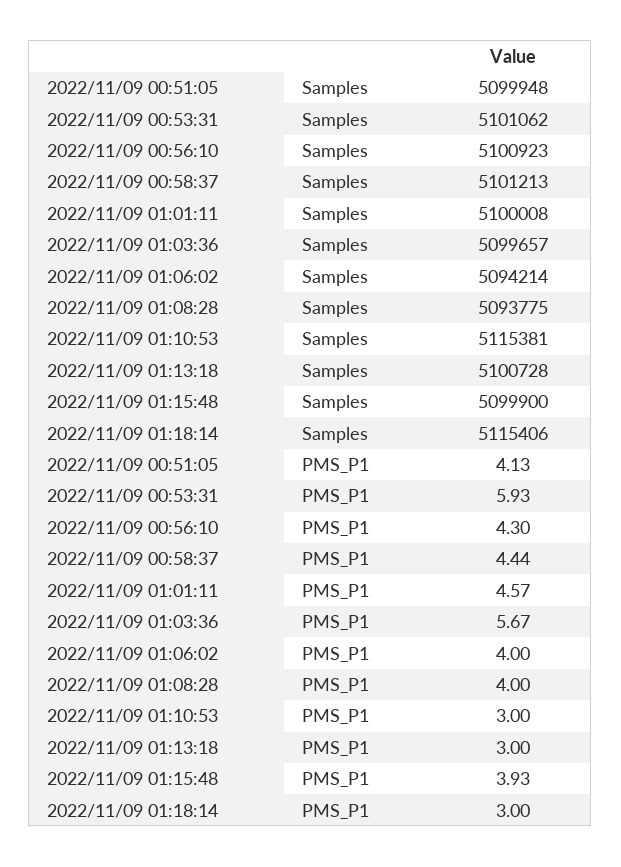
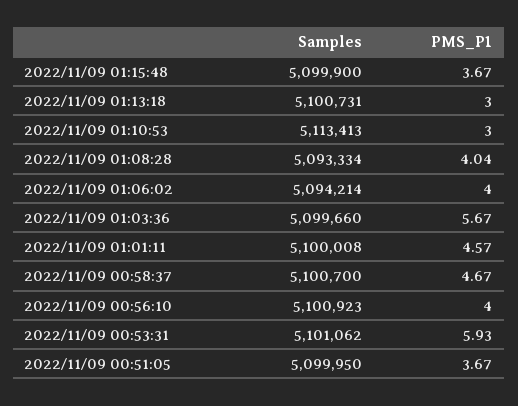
  {
    "2022/11/09 00:51:05": {
-     "Samples": 5099948,
+     "Samples": 5099950,
-     "PMS_P1": 4.13
+     "PMS_P1": 3.67
    },
    "2022/11/09 00:53:31": {
      "Samples": 5101062,
      "PMS_P1": 5.93
    },
    "2022/11/09 00:56:10": {
      "Samples": 5100923,
-     "PMS_P1": 4.3
+     "PMS_P1": 4
    },
    "2022/11/09 00:58:37": {
-     "Samples": 5101213,
+     "Samples": 5100700,
-     "PMS_P1": 4.44
+     "PMS_P1": 4.67
    },
    "2022/11/09 01:01:11": {
      "Samples": 5100008,
      "PMS_P1": 4.57
    },
    "2022/11/09 01:03:36": {
-     "Samples": 5099657,
+     "Samples": 5099660,
      "PMS_P1": 5.67
    },
    "2022/11/09 01:06:02": {
      "Samples": 5094214,
      "PMS_P1": 4
    },
    "2022/11/09 01:08:28": {
-     "Samples": 5093775,
+     "Samples": 5093334,
-     "PMS_P1": 4
+     "PMS_P1": 4.04
    },
    "2022/11/09 01:10:53": {
-     "Samples": 5115381,
+     "Samples": 5113413,
      "PMS_P1": 3
    },
    "2022/11/09 01:13:18": {
-     "Samples": 5100728,
+     "Samples": 5100731,
      "PMS_P1": 3
    },
    "2022/11/09 01:15:48": {
      "Samples": 5099900,
-     "PMS_P1": 3.93
+     "PMS_P1": 3.67
-   },
+   }
-   "2022/11/09 01:18:14": {
-     "Samples": 5115406,
-     "PMS_P1": 3
-   }
  }

